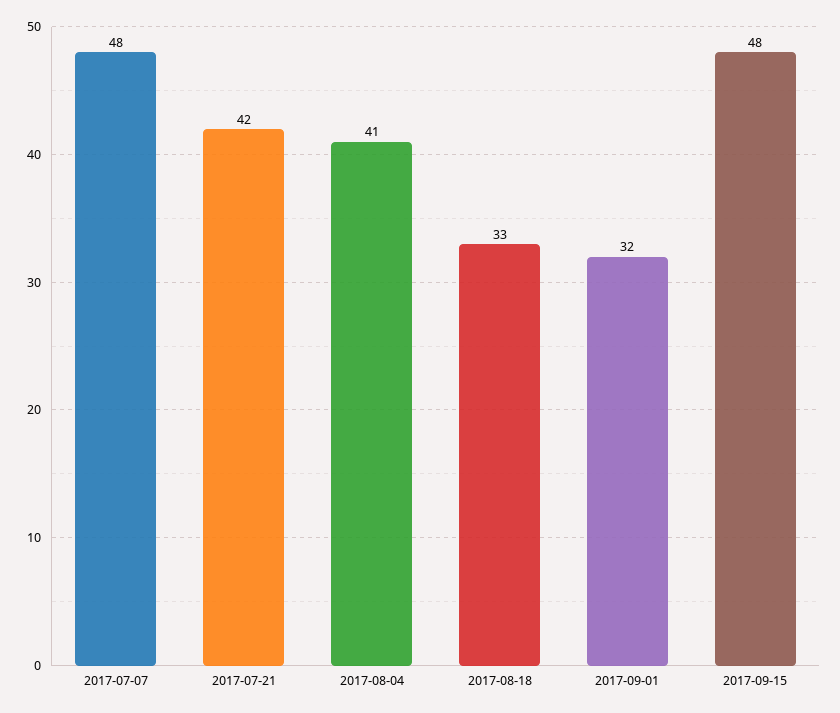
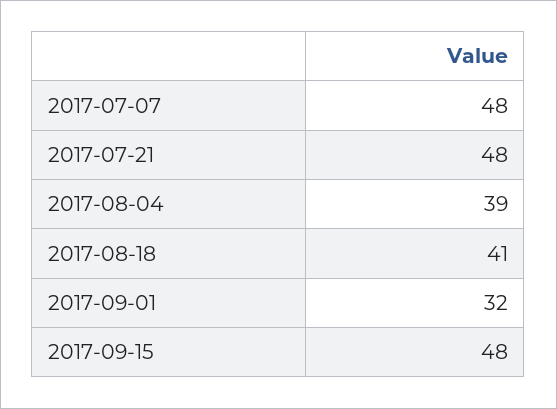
  {
    "2017-07-07": 48,
-   "2017-07-21": 42,
+   "2017-07-21": 48,
-   "2017-08-04": 41,
+   "2017-08-04": 39,
-   "2017-08-18": 33,
+   "2017-08-18": 41,
    "2017-09-01": 32,
    "2017-09-15": 48
  }

